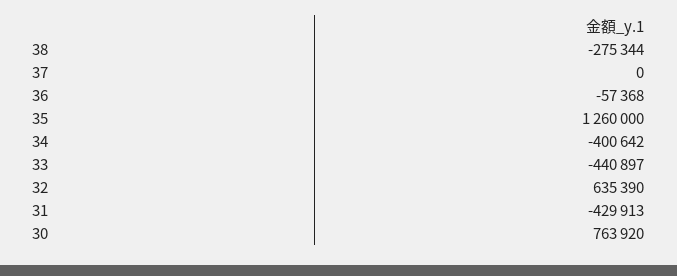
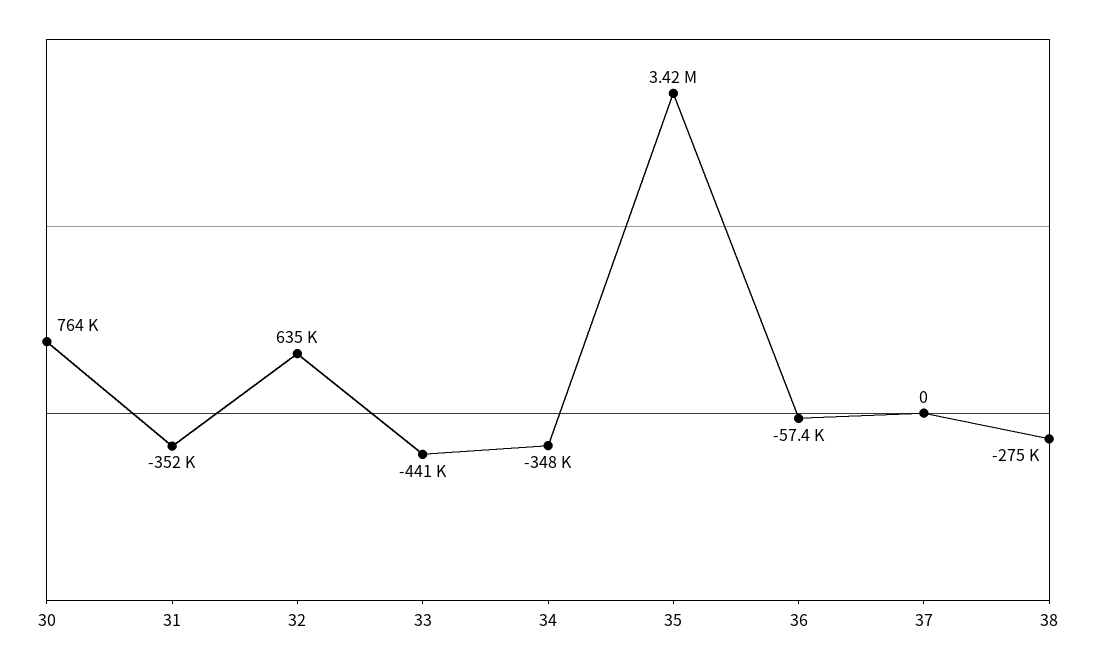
  {
    "38": -275344,
    "37": 0,
    "36": -57368,
-   "35": 1260000,
+   "35": 3420000,
-   "34": -400642,
+   "34": -348000,
    "33": -440897,
    "32": 635390,
-   "31": -429913,
+   "31": -352000,
    "30": 763920
  }

